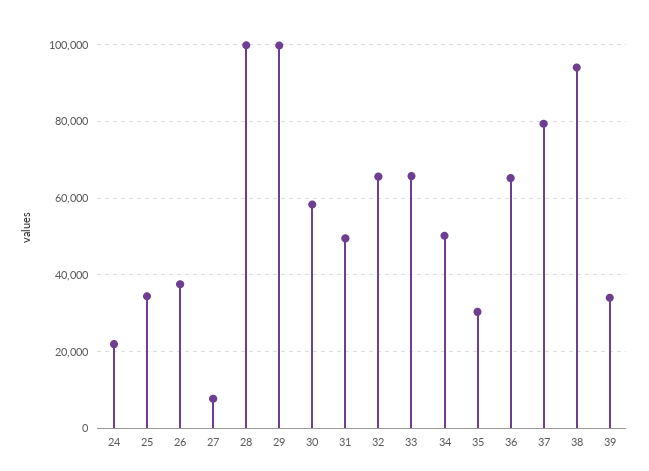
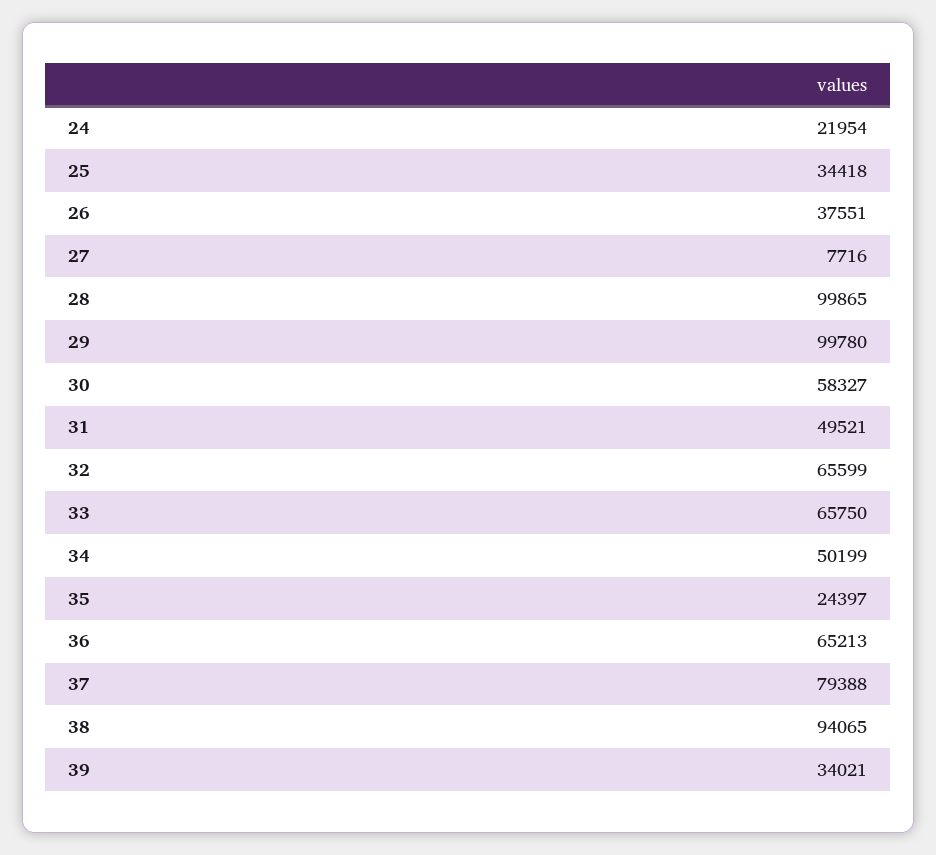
  {
    "24": 21954,
    "25": 34418,
    "26": 37551,
    "27": 7716,
    "28": 99865,
    "29": 99780,
    "30": 58327,
    "31": 49521,
    "32": 65599,
    "33": 65750,
    "34": 50199,
-   "35": 30000,
+   "35": 24397,
    "36": 65213,
    "37": 79388,
    "38": 94065,
    "39": 34021
  }

